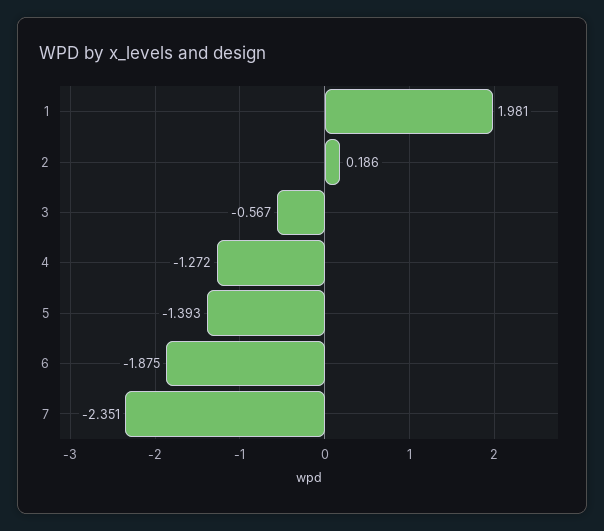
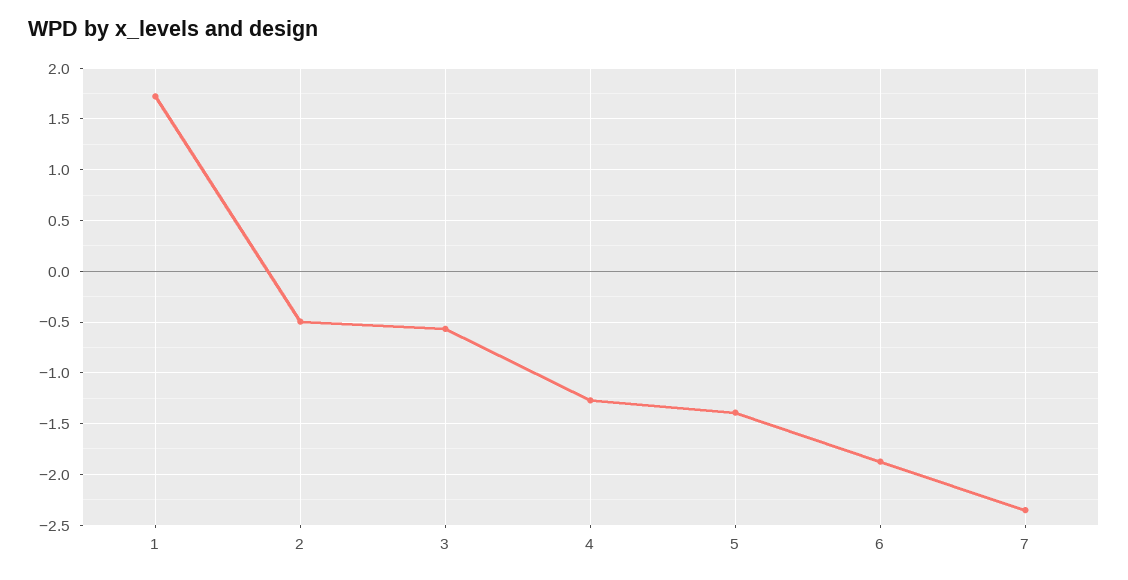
  {
-   "1": 1.981,
+   "1": 1.7,
-   "2": 0.186,
+   "2": -0.5,
    "3": -0.567,
    "4": -1.272,
    "5": -1.393,
    "6": -1.875,
    "7": -2.351
  }

